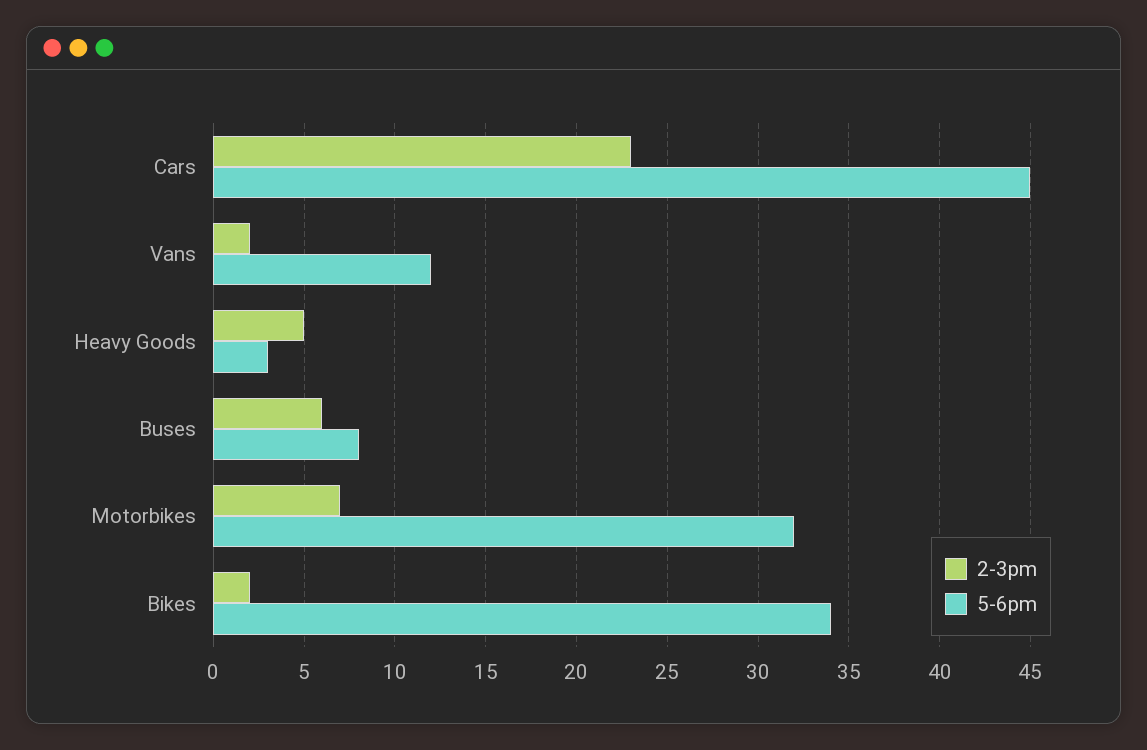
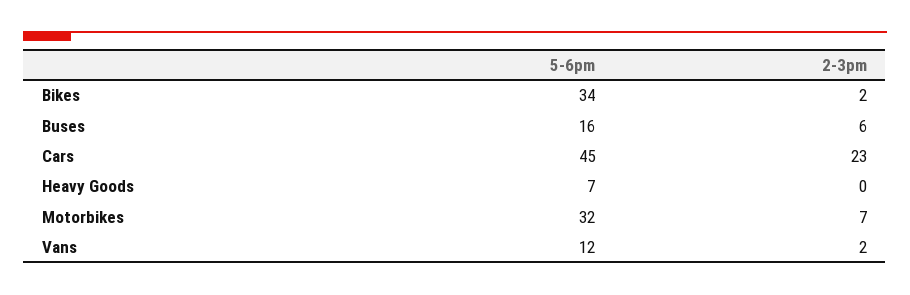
  {
    "2-3pm": {
      "Cars": 23,
      "Vans": 2,
-     "Heavy Goods": 5,
+     "Heavy Goods": 0,
      "Buses": 6,
      "Motorbikes": 7,
      "Bikes": 2
    },
    "5-6pm": {
      "Cars": 45,
      "Vans": 12,
-     "Heavy Goods": 3,
+     "Heavy Goods": 7,
-     "Buses": 8,
+     "Buses": 16,
      "Motorbikes": 32,
      "Bikes": 34
    }
  }

